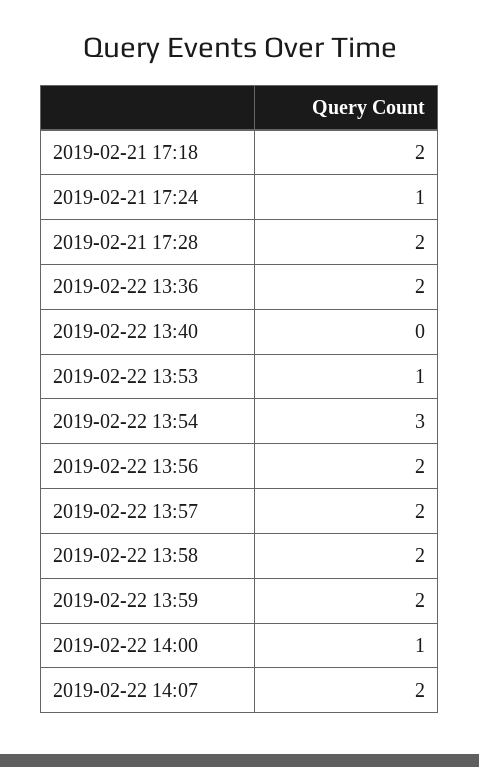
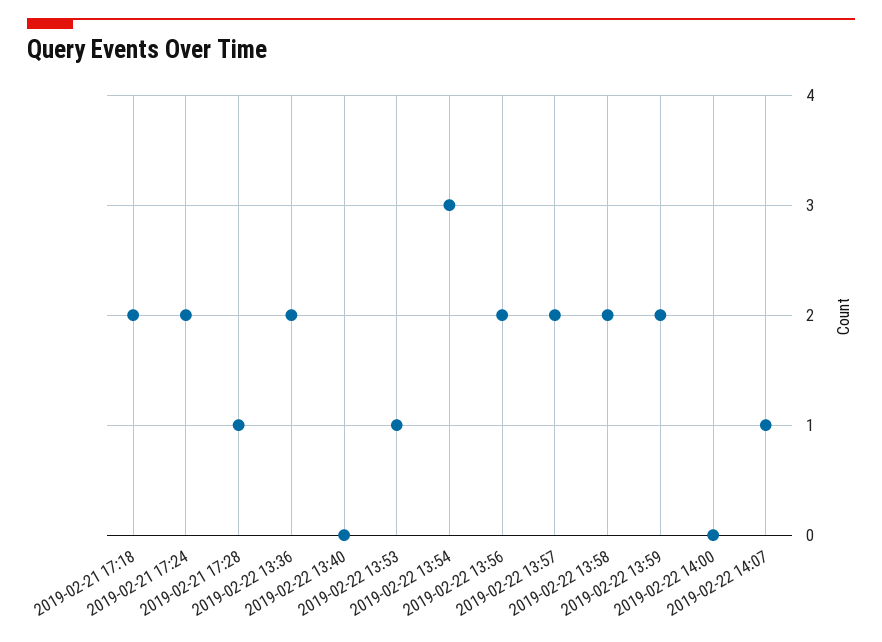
  {
    "2019-02-21 17:18": 2,
-   "2019-02-21 17:24": 1,
+   "2019-02-21 17:24": 2,
-   "2019-02-21 17:28": 2,
+   "2019-02-21 17:28": 1,
    "2019-02-22 13:36": 2,
    "2019-02-22 13:40": 0,
    "2019-02-22 13:53": 1,
    "2019-02-22 13:54": 3,
    "2019-02-22 13:56": 2,
    "2019-02-22 13:57": 2,
    "2019-02-22 13:58": 2,
    "2019-02-22 13:59": 2,
-   "2019-02-22 14:00": 1,
+   "2019-02-22 14:00": 0,
-   "2019-02-22 14:07": 2
+   "2019-02-22 14:07": 1
  }

